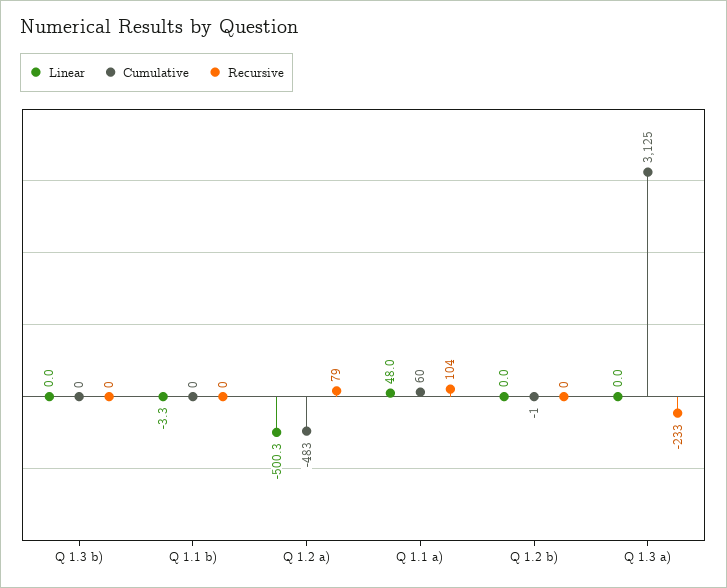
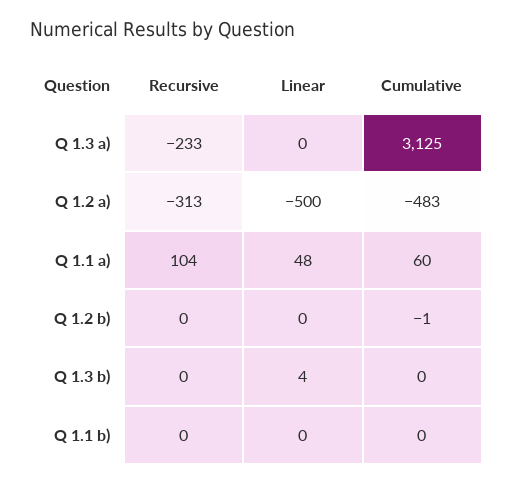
  {
    "Linear": {
-     "Q 1.3 b)": 0,
+     "Q 1.3 b)": 4,
-     "Q 1.1 b)": -3.3,
+     "Q 1.1 b)": 0,
      "Q 1.2 a)": -500.3,
      "Q 1.1 a)": 48,
      "Q 1.2 b)": 0,
      "Q 1.3 a)": 0
    },
    "Cumulative": {
      "Q 1.3 b)": 0,
      "Q 1.1 b)": 0,
      "Q 1.2 a)": -483,
      "Q 1.1 a)": 60,
      "Q 1.2 b)": -1,
      "Q 1.3 a)": 3125
    },
    "Recursive": {
      "Q 1.3 b)": 0,
      "Q 1.1 b)": 0,
-     "Q 1.2 a)": 79,
+     "Q 1.2 a)": -313,
      "Q 1.1 a)": 104,
      "Q 1.2 b)": 0,
      "Q 1.3 a)": -233
    }
  }

